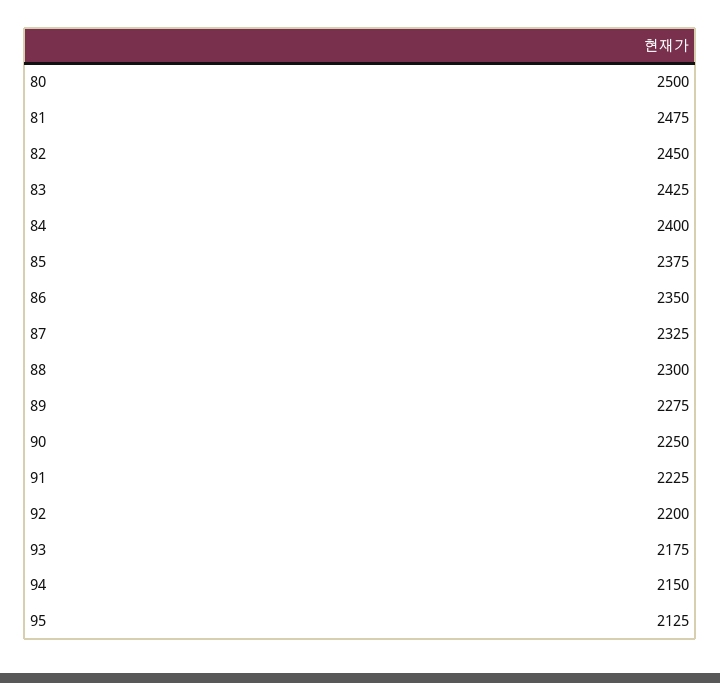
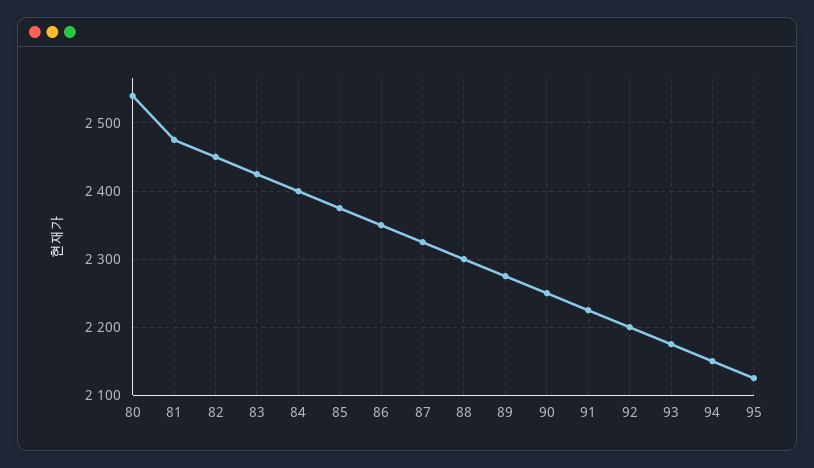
  {
-   "80": 2500,
+   "80": 2540,
    "81": 2475,
    "82": 2450,
    "83": 2425,
    "84": 2400,
    "85": 2375,
    "86": 2350,
    "87": 2325,
    "88": 2300,
    "89": 2275,
    "90": 2250,
    "91": 2225,
    "92": 2200,
    "93": 2175,
    "94": 2150,
    "95": 2125
  }

